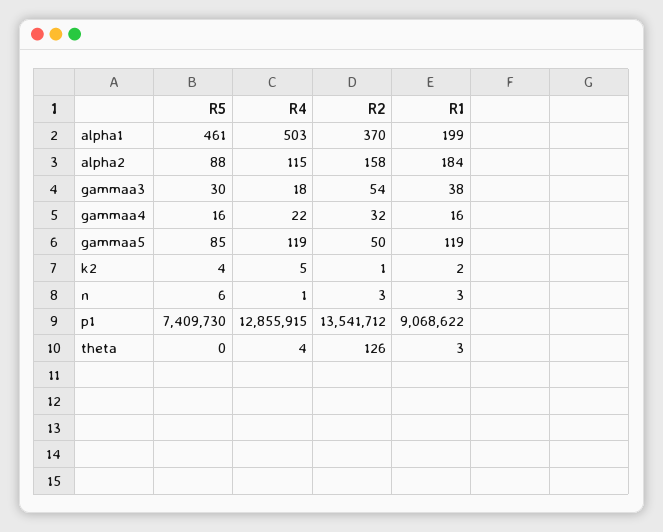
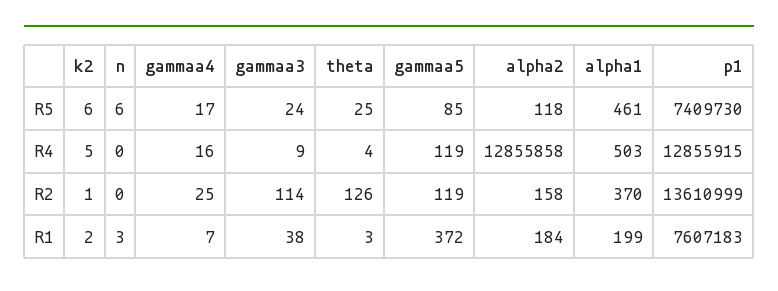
  {
    "R5": {
      "alpha1": 461,
-     "alpha2": 88,
+     "alpha2": 118,
-     "gammaa3": 30,
+     "gammaa3": 24,
-     "gammaa4": 16,
+     "gammaa4": 17,
      "gammaa5": 85,
-     "k2": 4,
+     "k2": 6,
      "n": 6,
      "p1": 7409730,
-     "theta": 0
+     "theta": 25
    },
    "R4": {
      "alpha1": 503,
-     "alpha2": 115,
+     "alpha2": 12855858,
-     "gammaa3": 18,
+     "gammaa3": 9,
-     "gammaa4": 22,
+     "gammaa4": 16,
      "gammaa5": 119,
      "k2": 5,
-     "n": 1,
+     "n": 0,
      "p1": 12855915,
      "theta": 4
    },
    "R2": {
      "alpha1": 370,
      "alpha2": 158,
-     "gammaa3": 54,
+     "gammaa3": 114,
-     "gammaa4": 32,
+     "gammaa4": 25,
-     "gammaa5": 50,
+     "gammaa5": 119,
      "k2": 1,
-     "n": 3,
+     "n": 0,
-     "p1": 13541712,
+     "p1": 13610999,
      "theta": 126
    },
    "R1": {
      "alpha1": 199,
      "alpha2": 184,
      "gammaa3": 38,
-     "gammaa4": 16,
+     "gammaa4": 7,
-     "gammaa5": 119,
+     "gammaa5": 372,
      "k2": 2,
      "n": 3,
-     "p1": 9068622,
+     "p1": 7607183,
      "theta": 3
    }
  }

